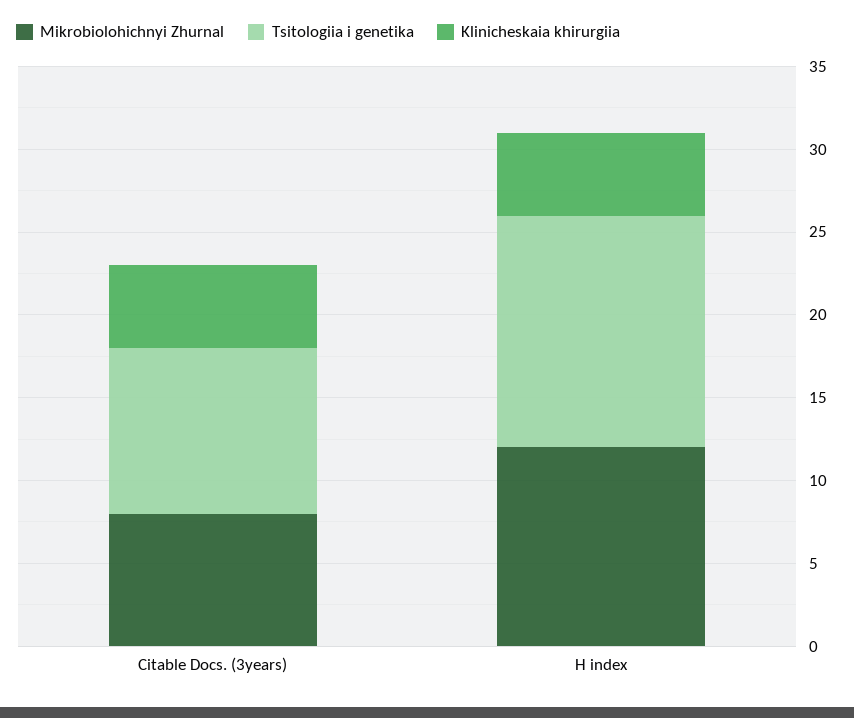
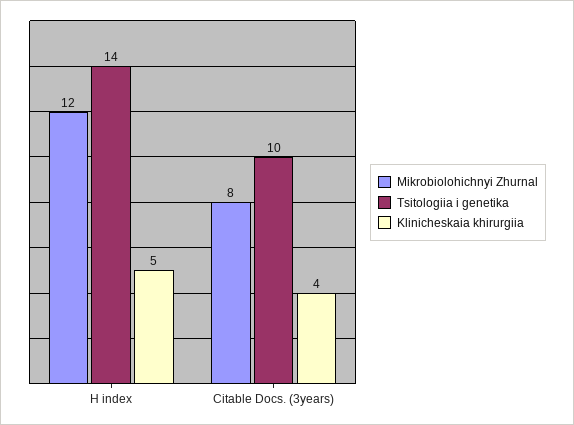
  {
    "Mikrobiolohichnyi Zhurnal": {
      "Citable Docs. (3years)": 8,
      "H index": 12
    },
    "Tsitologiia i genetika": {
      "Citable Docs. (3years)": 10,
      "H index": 14
    },
    "Klinicheskaia khirurgiia": {
-     "Citable Docs. (3years)": 5,
+     "Citable Docs. (3years)": 4,
      "H index": 5
    }
  }

